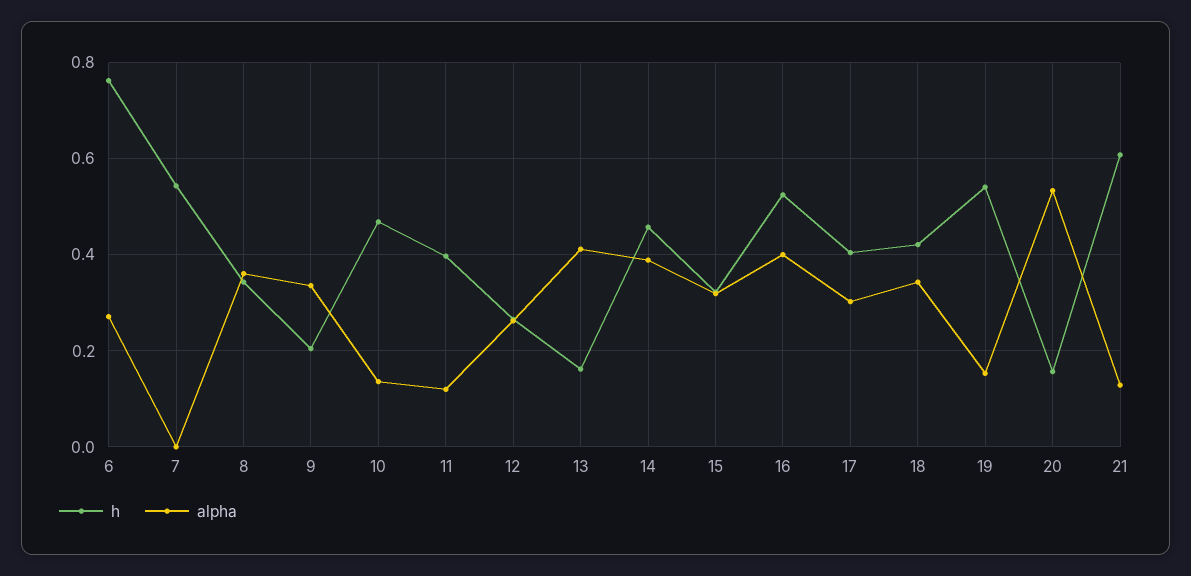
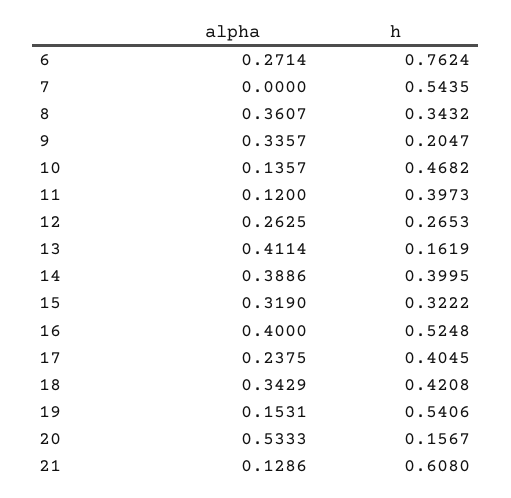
  {
    "h": {
      "6": 0.7624,
      "7": 0.5435,
      "8": 0.3432,
      "9": 0.2047,
      "10": 0.4682,
      "11": 0.3973,
      "12": 0.2653,
      "13": 0.1619,
-     "14": 0.46,
+     "14": 0.3995,
      "15": 0.3222,
      "16": 0.5248,
      "17": 0.4045,
      "18": 0.4208,
      "19": 0.5406,
      "20": 0.1567,
      "21": 0.608
    },
    "alpha": {
      "6": 0.2714,
      "7": 0,
      "8": 0.3607,
      "9": 0.3357,
      "10": 0.1357,
      "11": 0.12,
      "12": 0.2625,
      "13": 0.4114,
      "14": 0.3886,
      "15": 0.319,
      "16": 0.4,
-     "17": 0.3,
+     "17": 0.2375,
      "18": 0.3429,
      "19": 0.1531,
      "20": 0.5333,
      "21": 0.1286
    }
  }

